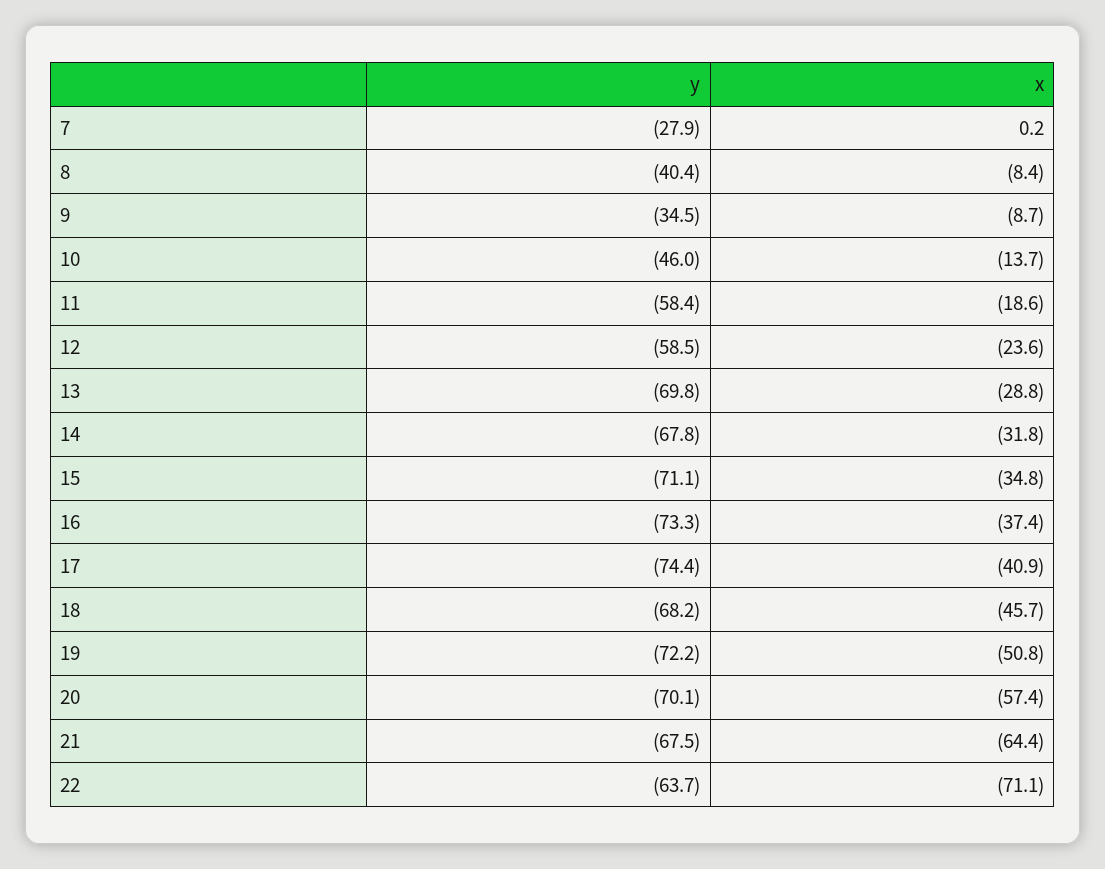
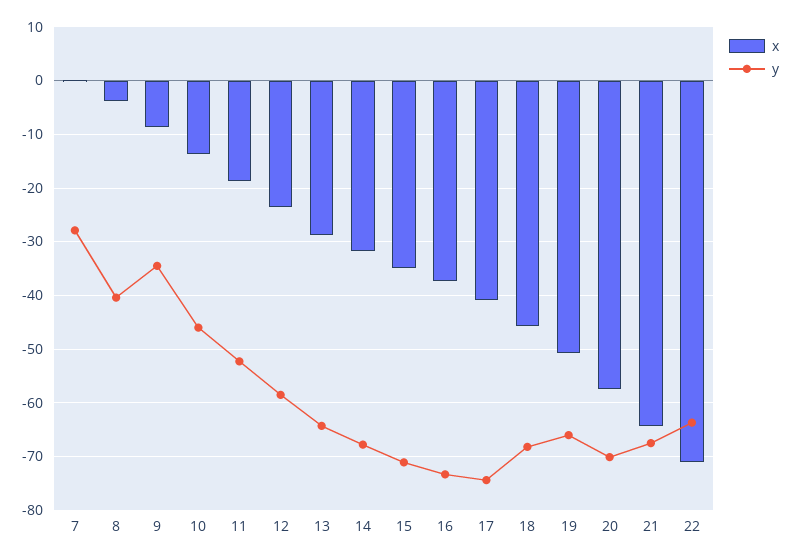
  {
    "y": {
      "7": -27.9,
      "8": -40.4,
      "9": -34.5,
      "10": -46,
-     "11": -58.4,
+     "11": -52,
      "12": -58.5,
-     "13": -69.8,
+     "13": -64,
      "14": -67.8,
      "15": -71.1,
      "16": -73.3,
      "17": -74.4,
      "18": -68.2,
-     "19": -72.2,
+     "19": -66,
      "20": -70.1,
      "21": -67.5,
      "22": -63.7
    },
    "x": {
      "7": 0.2,
-     "8": -8.4,
+     "8": -4,
      "9": -8.7,
      "10": -13.7,
      "11": -18.6,
      "12": -23.6,
      "13": -28.8,
      "14": -31.8,
      "15": -34.8,
      "16": -37.4,
      "17": -40.9,
      "18": -45.7,
      "19": -50.8,
      "20": -57.4,
      "21": -64.4,
      "22": -71.1
    }
  }

